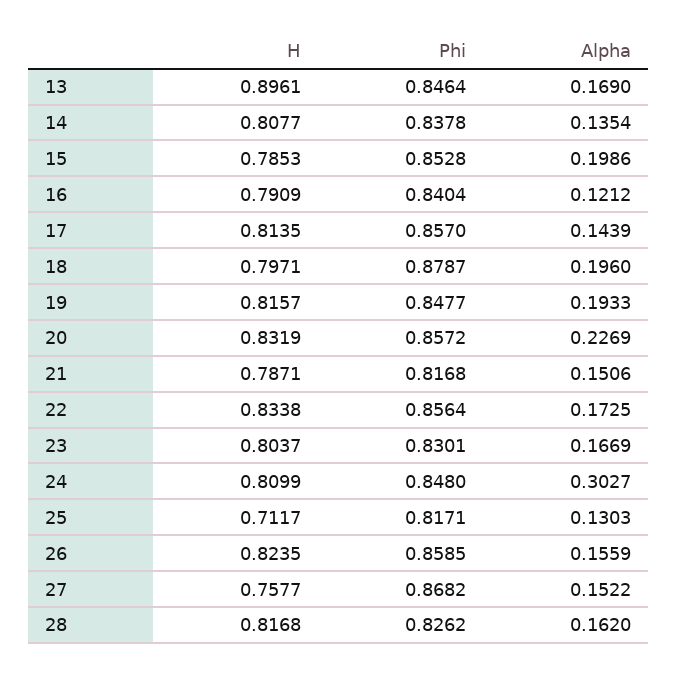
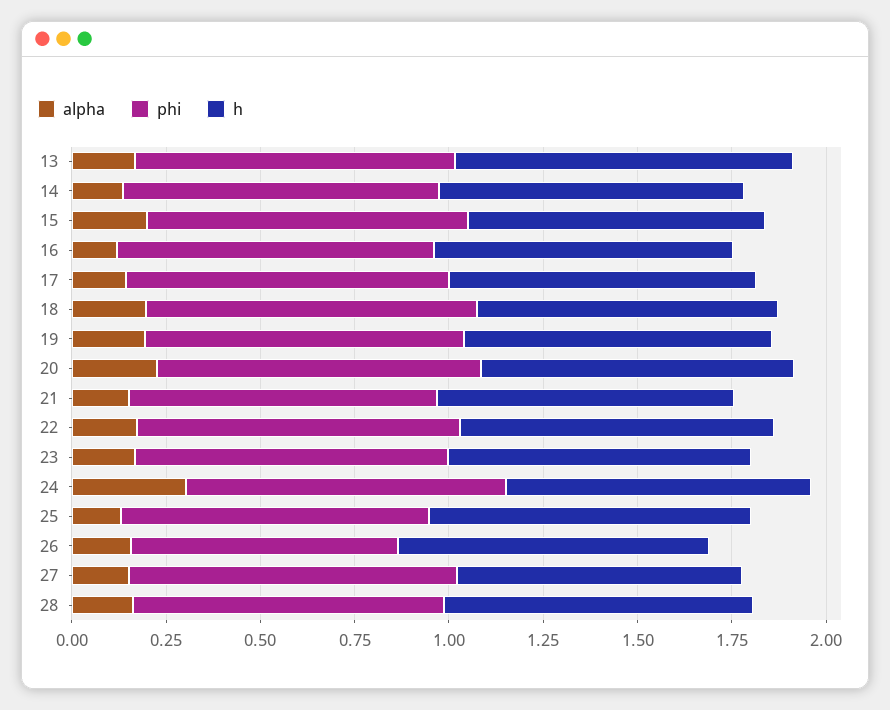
  {
    "H": {
      "13": 0.8961,
      "14": 0.8077,
      "15": 0.7853,
      "16": 0.7909,
      "17": 0.8135,
      "18": 0.7971,
      "19": 0.8157,
      "20": 0.8319,
      "21": 0.7871,
      "22": 0.8338,
      "23": 0.8037,
      "24": 0.8099,
-     "25": 0.7117,
+     "25": 0.85,
      "26": 0.8235,
      "27": 0.7577,
      "28": 0.8168
    },
    "Phi": {
      "13": 0.8464,
      "14": 0.8378,
      "15": 0.8528,
      "16": 0.8404,
      "17": 0.857,
      "18": 0.8787,
      "19": 0.8477,
      "20": 0.8572,
      "21": 0.8168,
      "22": 0.8564,
      "23": 0.8301,
      "24": 0.848,
      "25": 0.8171,
-     "26": 0.8585,
+     "26": 0.7,
      "27": 0.8682,
      "28": 0.8262
    },
    "Alpha": {
      "13": 0.169,
      "14": 0.1354,
      "15": 0.1986,
      "16": 0.1212,
      "17": 0.1439,
      "18": 0.196,
      "19": 0.1933,
      "20": 0.2269,
      "21": 0.1506,
      "22": 0.1725,
      "23": 0.1669,
      "24": 0.3027,
      "25": 0.1303,
      "26": 0.1559,
      "27": 0.1522,
      "28": 0.162
    }
  }

